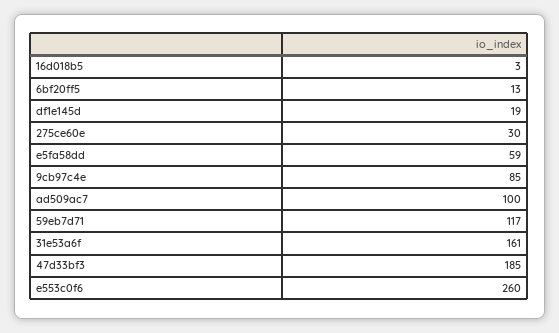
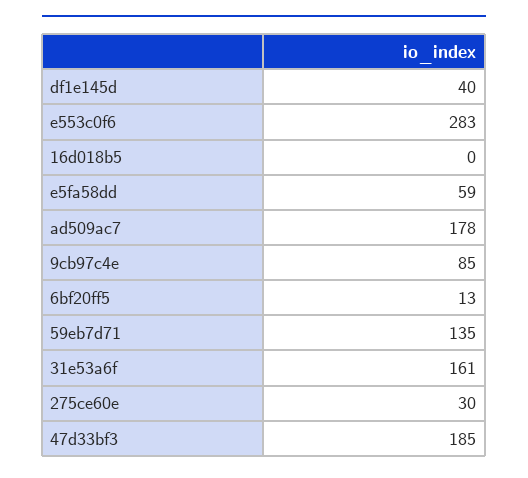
  {
-   "16d018b5": 3,
+   "16d018b5": 0,
    "6bf20ff5": 13,
-   "df1e145d": 19,
+   "df1e145d": 40,
    "275ce60e": 30,
    "e5fa58dd": 59,
    "9cb97c4e": 85,
-   "ad509ac7": 100,
+   "ad509ac7": 178,
-   "59eb7d71": 117,
+   "59eb7d71": 135,
    "31e53a6f": 161,
    "47d33bf3": 185,
-   "e553c0f6": 260
+   "e553c0f6": 283
  }

